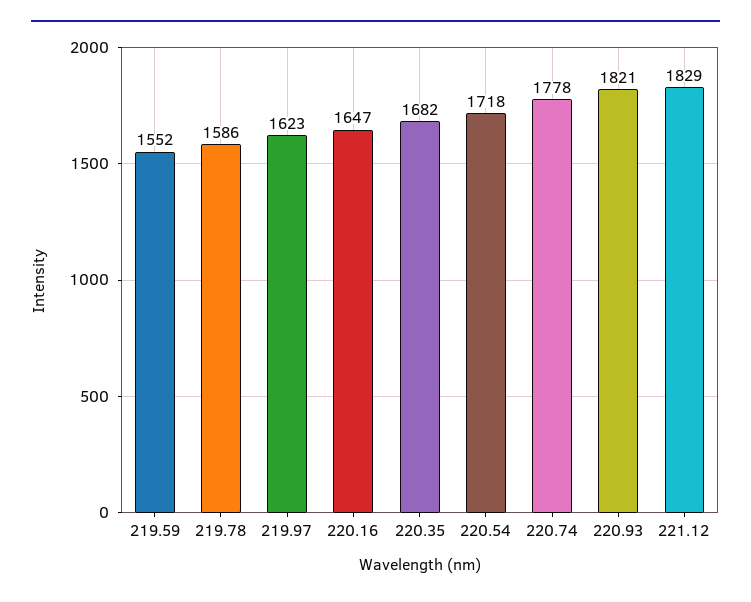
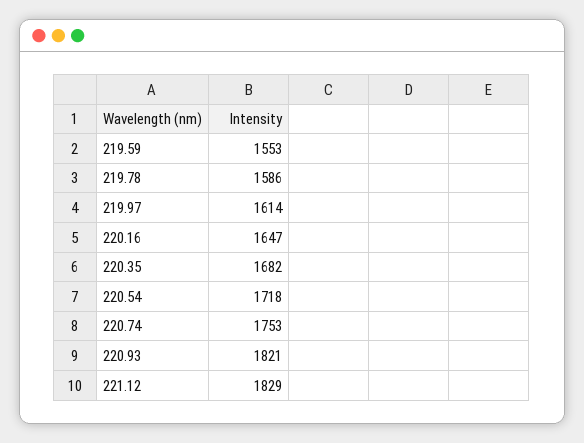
  {
-   "219.59": 1552,
+   "219.59": 1553,
    "219.78": 1586,
-   "219.97": 1623,
+   "219.97": 1614,
    "220.16": 1647,
    "220.35": 1682,
    "220.54": 1718,
-   "220.74": 1778,
+   "220.74": 1753,
    "220.93": 1821,
    "221.12": 1829
  }

